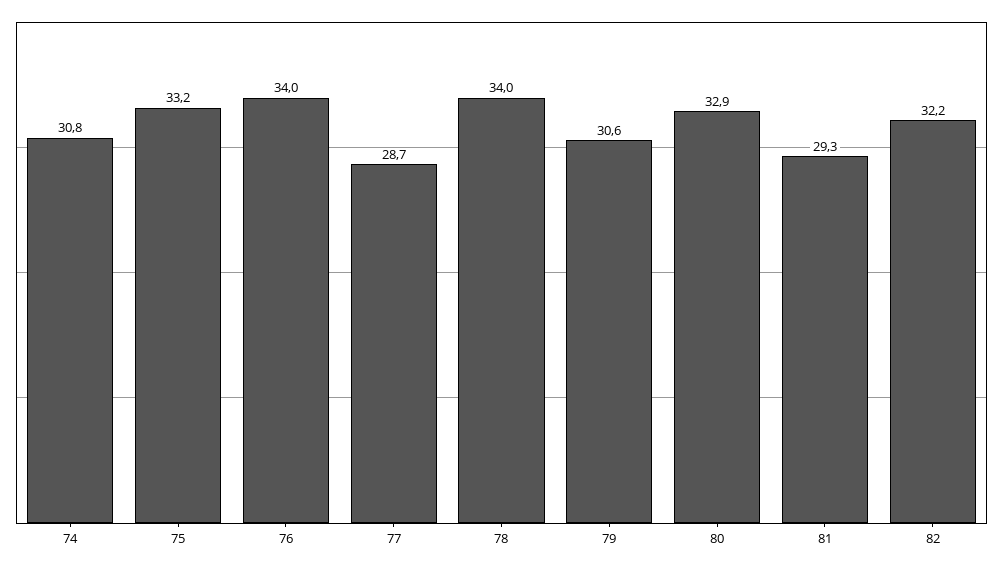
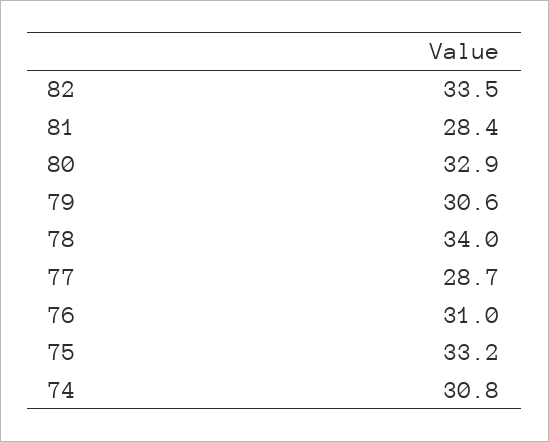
  {
    "74": 30.8,
    "75": 33.2,
-   "76": 34,
+   "76": 31,
    "77": 28.7,
    "78": 34,
    "79": 30.6,
    "80": 32.9,
-   "81": 29.3,
+   "81": 28.4,
-   "82": 32.2
+   "82": 33.5
  }

